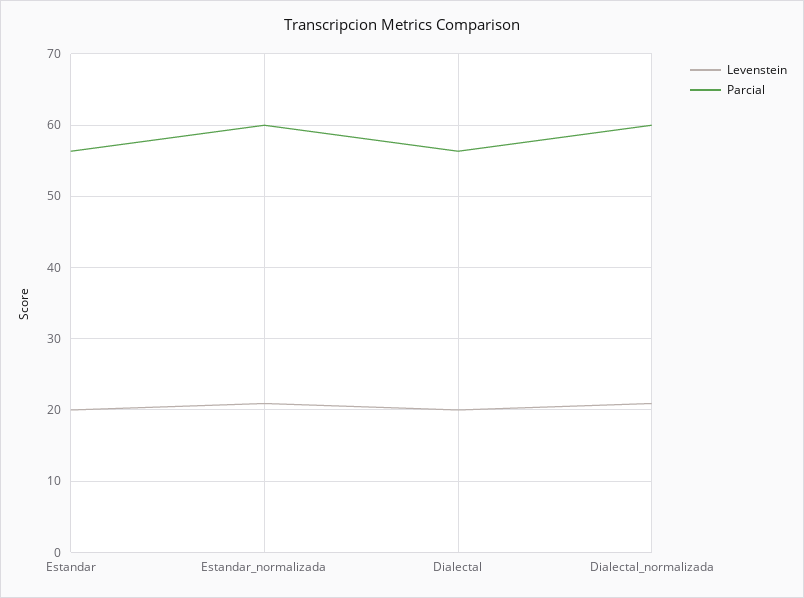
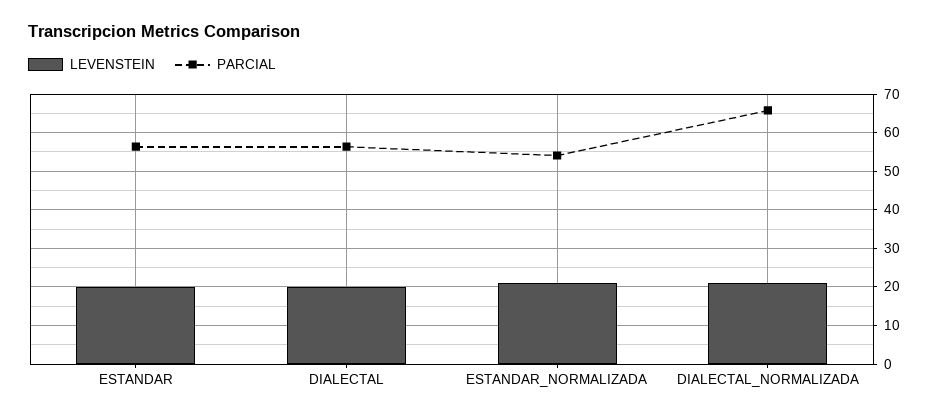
  {
    "Levenstein": {
      "Estandar": 20,
      "Estandar_normalizada": 21,
      "Dialectal": 20,
      "Dialectal_normalizada": 21
    },
    "Parcial": {
      "Estandar": 56,
-     "Estandar_normalizada": 60,
+     "Estandar_normalizada": 54,
      "Dialectal": 56,
-     "Dialectal_normalizada": 60
+     "Dialectal_normalizada": 66
    }
  }

